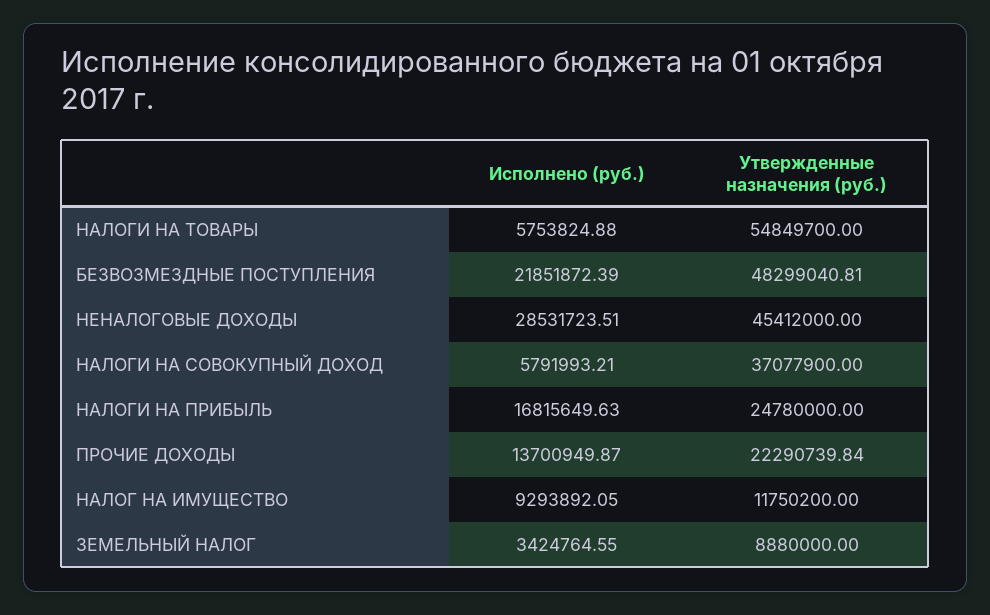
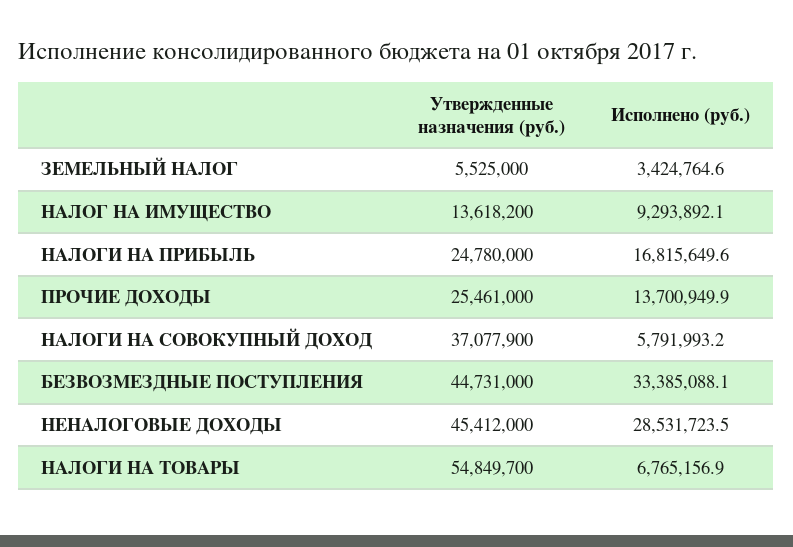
  {
    "Исполнено (руб.)": {
-     "НАЛОГИ НА ТОВАРЫ": 5753824.88,
+     "НАЛОГИ НА ТОВАРЫ": 6765156.9,
-     "БЕЗВОЗМЕЗДНЫЕ ПОСТУПЛЕНИЯ": 21851872.39,
+     "БЕЗВОЗМЕЗДНЫЕ ПОСТУПЛЕНИЯ": 33385088.1,
      "НЕНАЛОГОВЫЕ ДОХОДЫ": 28531723.51,
      "НАЛОГИ НА СОВОКУПНЫЙ ДОХОД": 5791993.21,
      "НАЛОГИ НА ПРИБЫЛЬ": 16815649.63,
      "ПРОЧИЕ ДОХОДЫ": 13700949.87,
      "НАЛОГ НА ИМУЩЕСТВО": 9293892.05,
      "ЗЕМЕЛЬНЫЙ НАЛОГ": 3424764.55
    },
    "Утвержденные назначения (руб.)": {
      "НАЛОГИ НА ТОВАРЫ": 54849700,
-     "БЕЗВОЗМЕЗДНЫЕ ПОСТУПЛЕНИЯ": 48299040.81,
+     "БЕЗВОЗМЕЗДНЫЕ ПОСТУПЛЕНИЯ": 44731000,
      "НЕНАЛОГОВЫЕ ДОХОДЫ": 45412000,
      "НАЛОГИ НА СОВОКУПНЫЙ ДОХОД": 37077900,
      "НАЛОГИ НА ПРИБЫЛЬ": 24780000,
-     "ПРОЧИЕ ДОХОДЫ": 22290739.84,
+     "ПРОЧИЕ ДОХОДЫ": 25461000,
-     "НАЛОГ НА ИМУЩЕСТВО": 11750200,
+     "НАЛОГ НА ИМУЩЕСТВО": 13618200,
-     "ЗЕМЕЛЬНЫЙ НАЛОГ": 8880000
+     "ЗЕМЕЛЬНЫЙ НАЛОГ": 5525000
    }
  }

